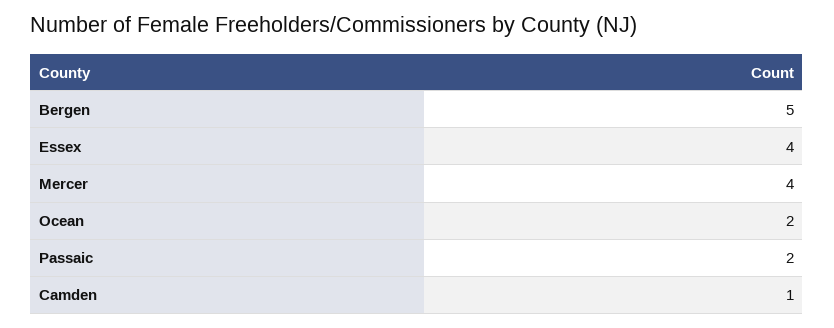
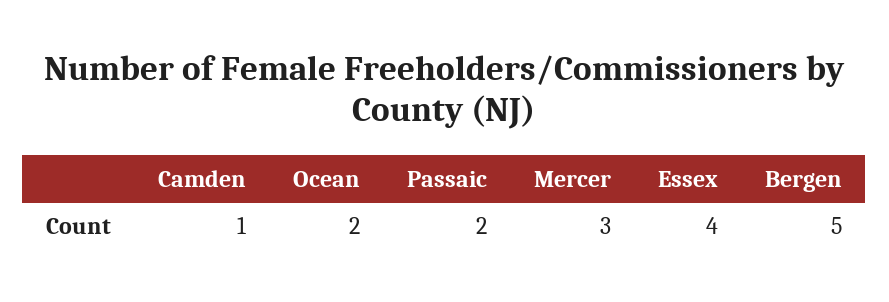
  {
    "Bergen": 5,
    "Essex": 4,
-   "Mercer": 4,
+   "Mercer": 3,
    "Ocean": 2,
    "Passaic": 2,
    "Camden": 1
  }

